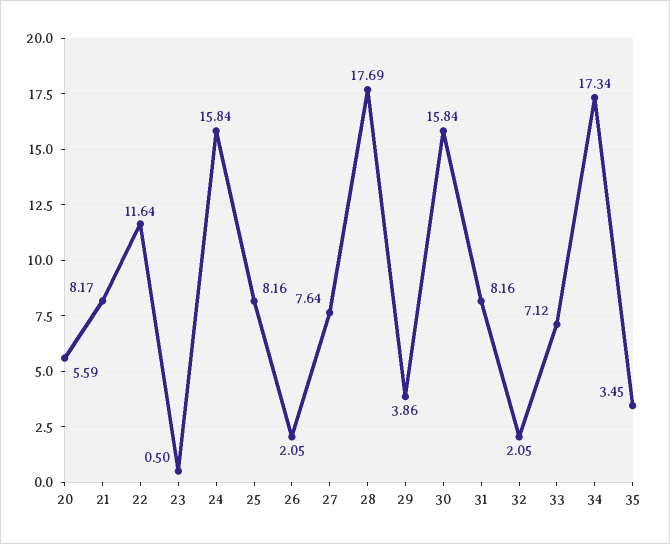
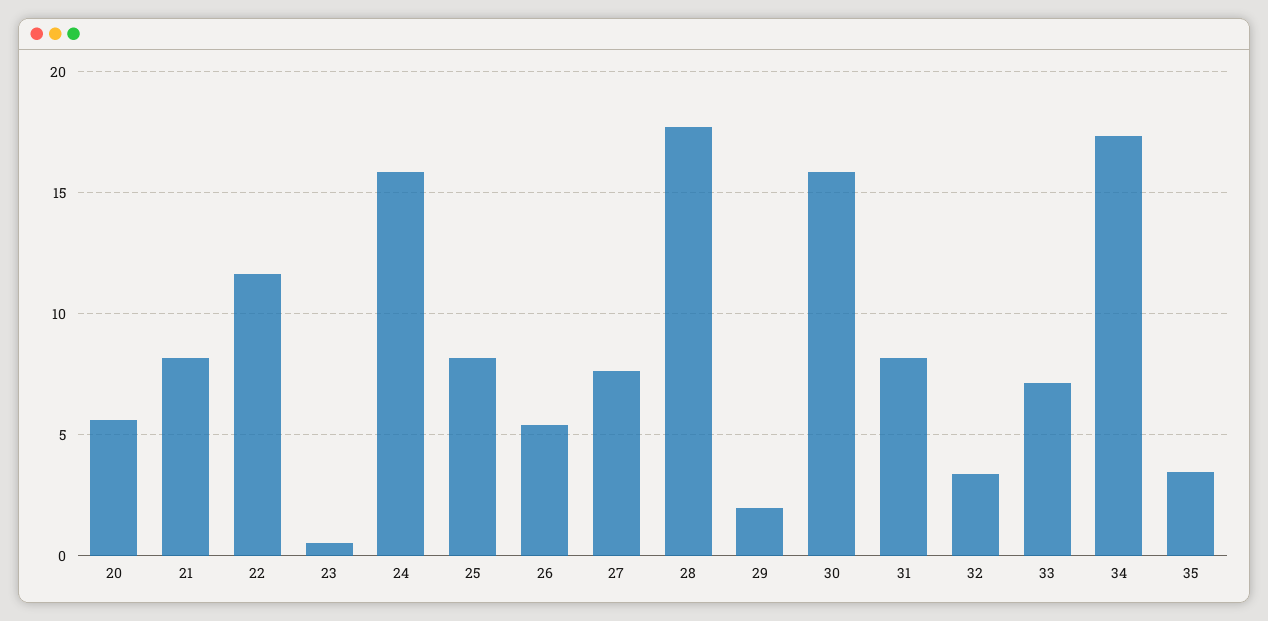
  {
    "20": 5.59,
    "21": 8.17,
    "22": 11.64,
    "23": 0.5,
    "24": 15.84,
    "25": 8.16,
-   "26": 2.05,
+   "26": 5.5,
    "27": 7.64,
    "28": 17.69,
-   "29": 3.86,
+   "29": 2,
    "30": 15.84,
    "31": 8.16,
-   "32": 2.05,
+   "32": 3.5,
    "33": 7.12,
    "34": 17.34,
    "35": 3.45
  }

